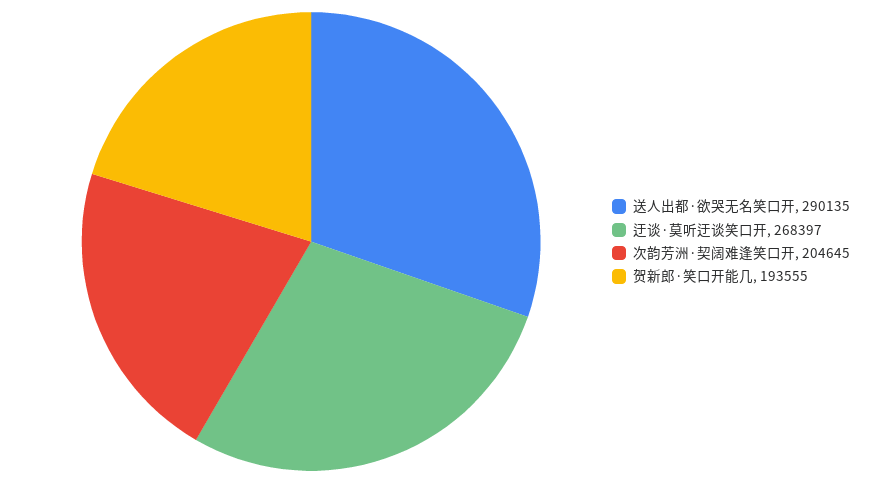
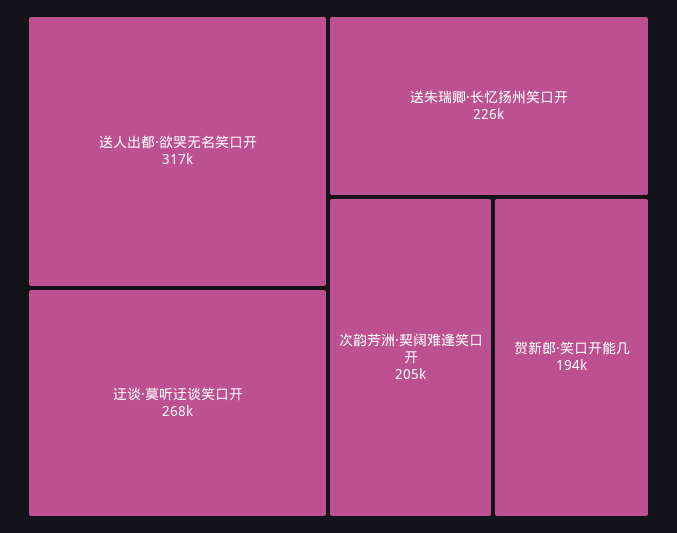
  {
-   "送人出都·欲哭无名笑口开": 290135,
+   "送人出都·欲哭无名笑口开": 317000,
    "迂谈·莫听迂谈笑口开": 268397,
    "次韵芳洲·契阔难逢笑口开": 204645,
-   "贺新郎·笑口开能几": 193555
+   "贺新郎·笑口开能几": 193555,
+   "送朱瑞卿·长忆扬州笑口开": 226000
  }

